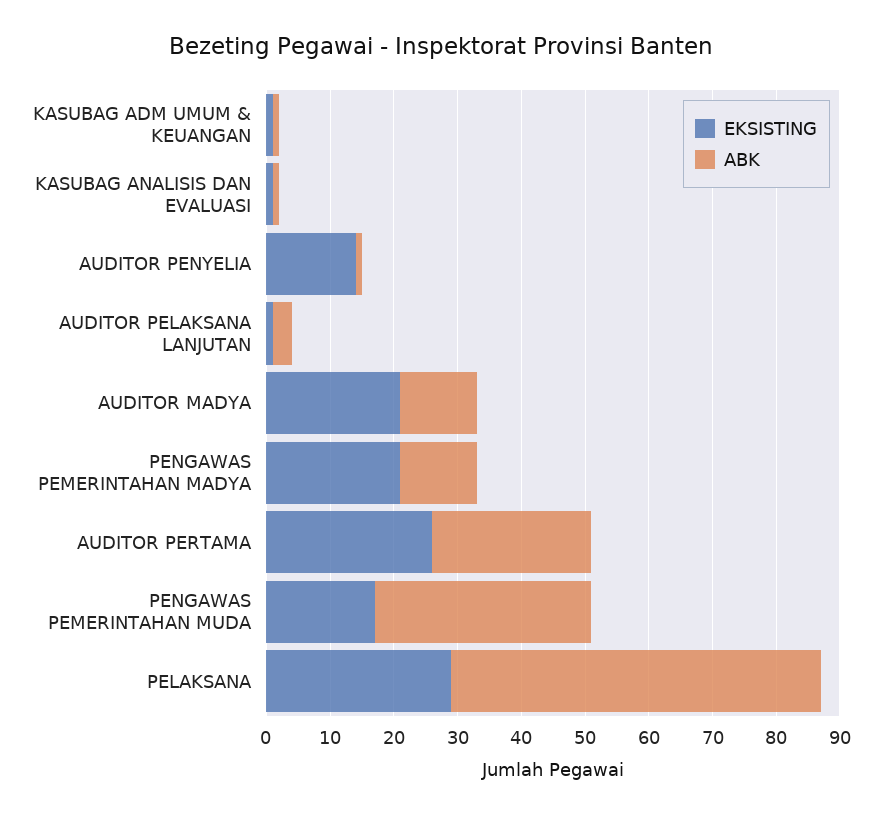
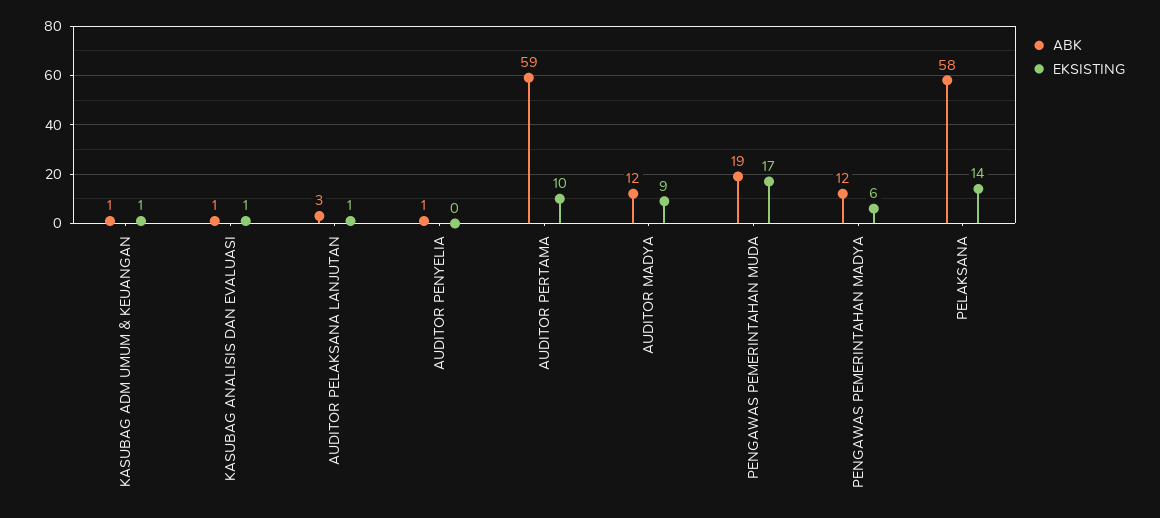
  {
    "EKSISTING": {
      "KASUBAG ADM UMUM & KEUANGAN": 1,
      "KASUBAG ANALISIS DAN EVALUASI": 1,
-     "AUDITOR PENYELIA": 15,
+     "AUDITOR PENYELIA": 0,
      "AUDITOR PELAKSANA LANJUTAN": 1,
-     "AUDITOR MADYA": 20,
+     "AUDITOR MADYA": 9,
-     "PENGAWAS PEMERINTAHAN MADYA": 20,
+     "PENGAWAS PEMERINTAHAN MADYA": 6,
-     "AUDITOR PERTAMA": 25,
+     "AUDITOR PERTAMA": 10,
      "PENGAWAS PEMERINTAHAN MUDA": 17,
-     "PELAKSANA": 30
+     "PELAKSANA": 14
    },
    "ABK": {
      "KASUBAG ADM UMUM & KEUANGAN": 1,
      "KASUBAG ANALISIS DAN EVALUASI": 1,
      "AUDITOR PENYELIA": 1,
      "AUDITOR PELAKSANA LANJUTAN": 3,
      "AUDITOR MADYA": 12,
      "PENGAWAS PEMERINTAHAN MADYA": 12,
-     "AUDITOR PERTAMA": 25,
+     "AUDITOR PERTAMA": 59,
-     "PENGAWAS PEMERINTAHAN MUDA": 35,
+     "PENGAWAS PEMERINTAHAN MUDA": 19,
      "PELAKSANA": 58
    }
  }

